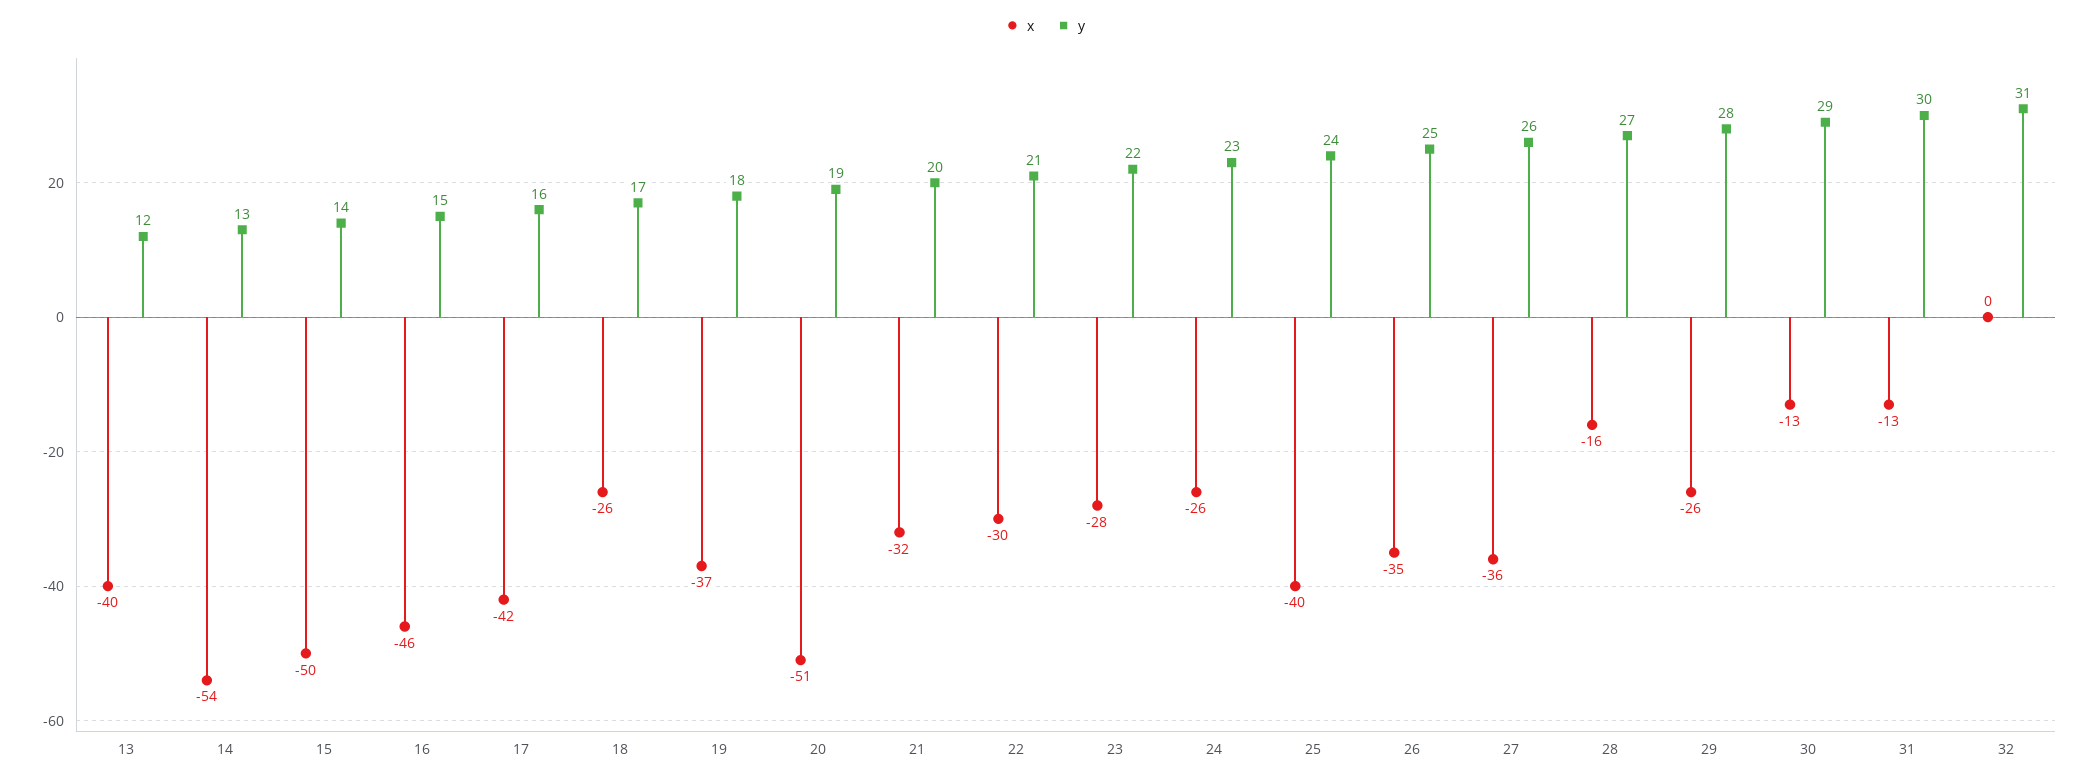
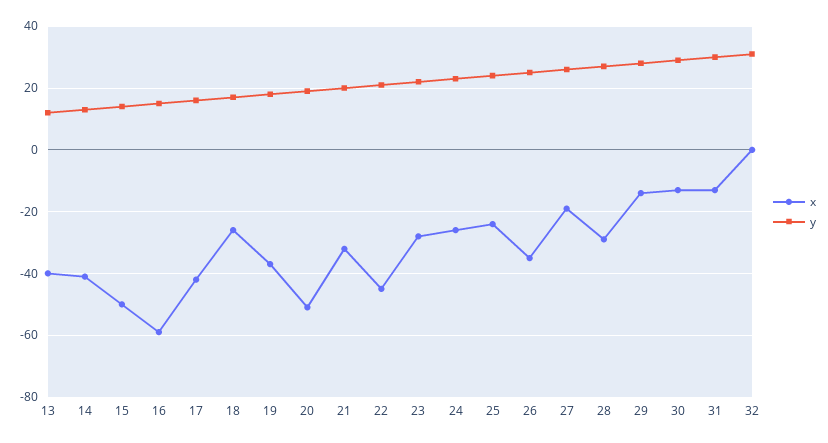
  {
    "x": {
      "13": -40,
-     "14": -54,
+     "14": -40,
      "15": -50,
-     "16": -46,
+     "16": -60,
      "17": -42,
      "18": -26,
      "19": -37,
      "20": -51,
      "21": -32,
-     "22": -30,
+     "22": -45,
      "23": -28,
      "24": -26,
-     "25": -40,
+     "25": -25,
      "26": -35,
-     "27": -36,
+     "27": -20,
-     "28": -16,
+     "28": -30,
-     "29": -26,
+     "29": -15,
      "30": -13,
      "31": -13,
      "32": 0
    },
    "y": {
      "13": 12,
      "14": 13,
      "15": 14,
      "16": 15,
      "17": 16,
      "18": 17,
      "19": 18,
      "20": 19,
      "21": 20,
      "22": 21,
      "23": 22,
      "24": 23,
      "25": 24,
      "26": 25,
      "27": 26,
      "28": 27,
      "29": 28,
      "30": 29,
      "31": 30,
      "32": 31
    }
  }

